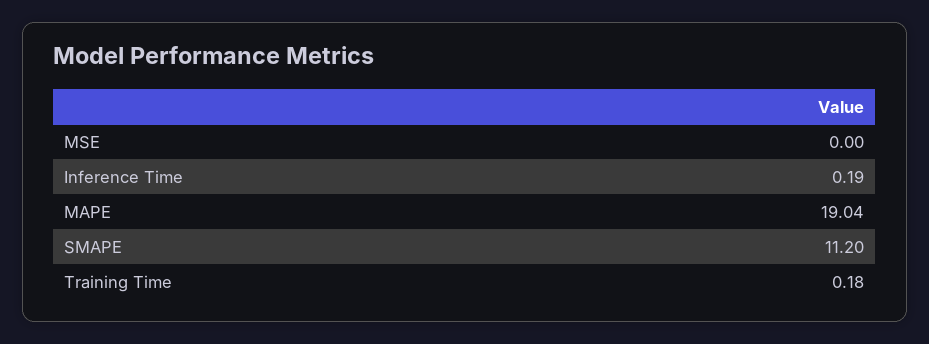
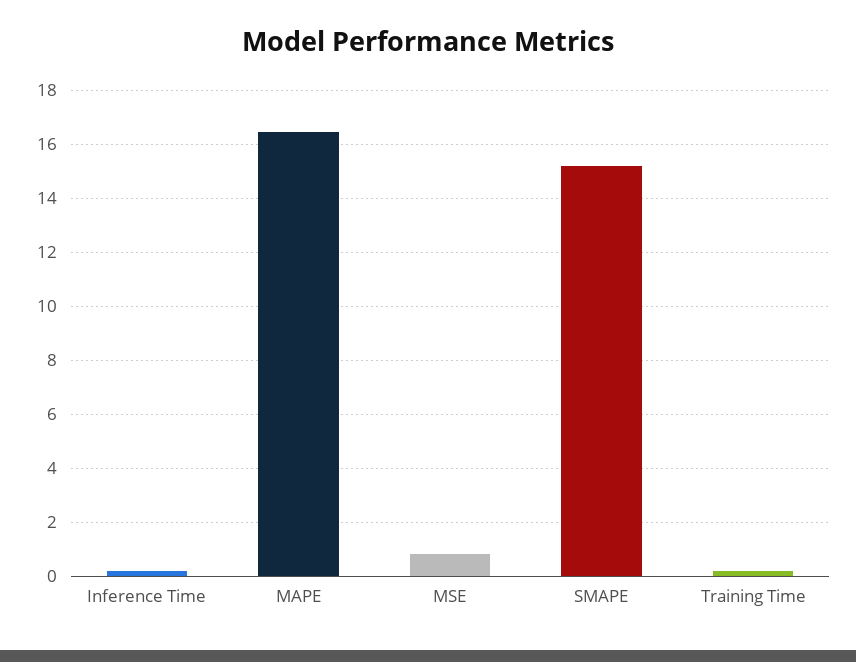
  {
-   "MSE": 0,
+   "MSE": 0.75,
    "Inference Time": 0.19,
-   "MAPE": 19.04,
+   "MAPE": 16.5,
-   "SMAPE": 11.2,
+   "SMAPE": 15.25,
    "Training Time": 0.18
  }

